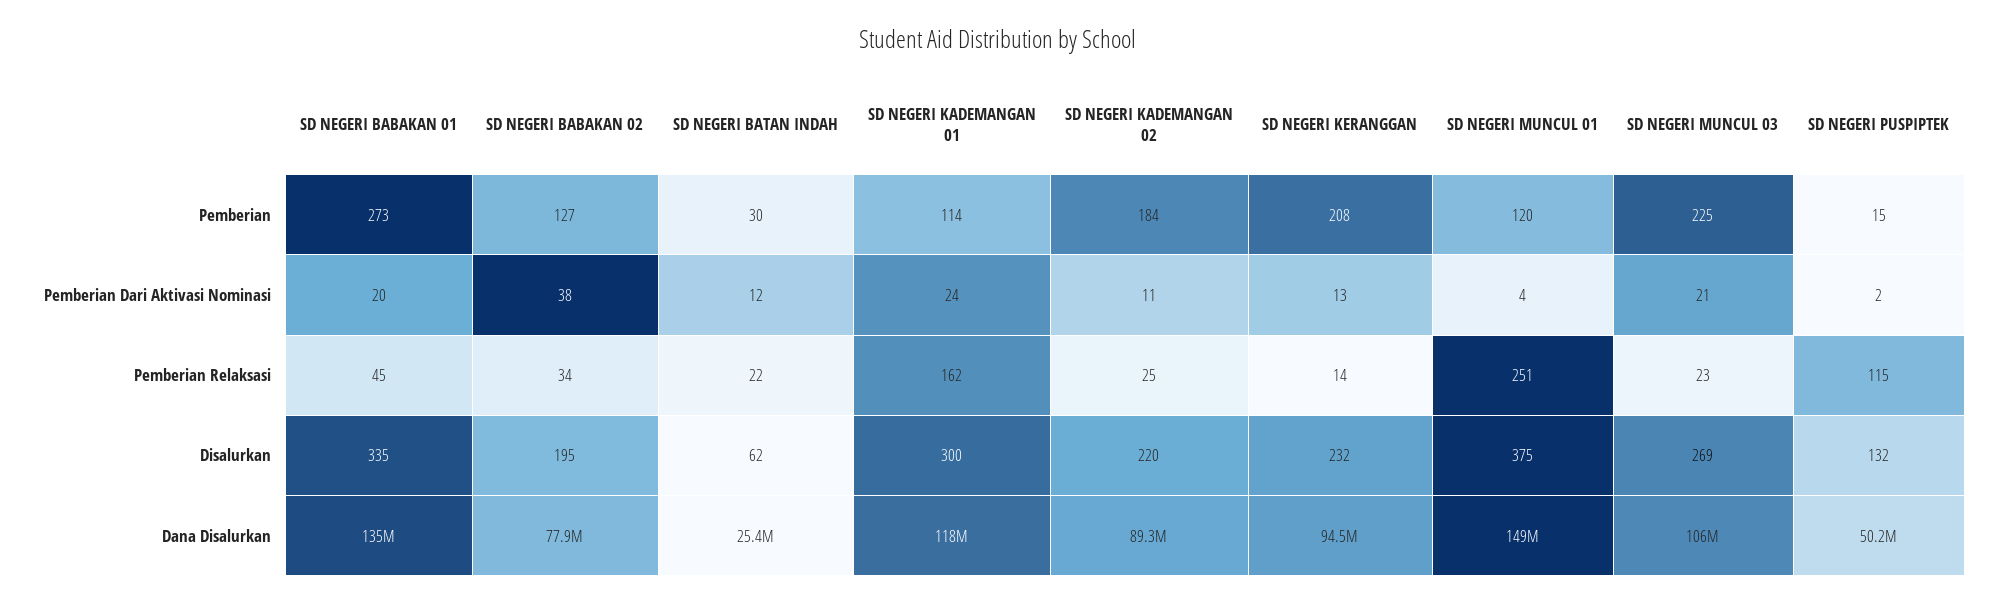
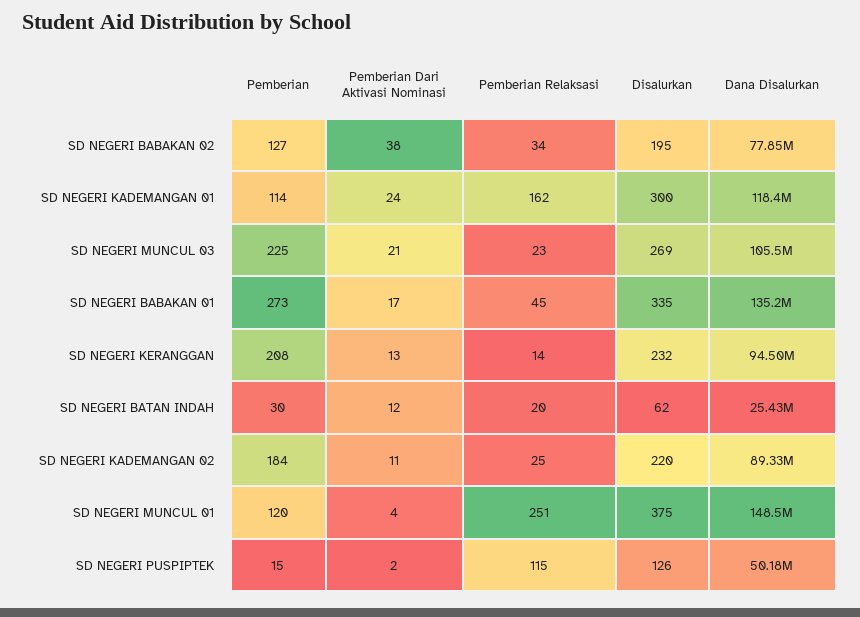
  {
    "SD NEGERI BABAKAN 01": {
      "Pemberian": 273,
-     "Pemberian Dari Aktivasi Nominasi": 20,
+     "Pemberian Dari Aktivasi Nominasi": 17,
      "Pemberian Relaksasi": 45,
      "Disalurkan": 335,
      "Dana Disalurkan": 135200000
    },
    "SD NEGERI BABAKAN 02": {
      "Pemberian": 127,
      "Pemberian Dari Aktivasi Nominasi": 38,
      "Pemberian Relaksasi": 34,
      "Disalurkan": 195,
      "Dana Disalurkan": 77850000
    },
    "SD NEGERI BATAN INDAH": {
      "Pemberian": 30,
      "Pemberian Dari Aktivasi Nominasi": 12,
-     "Pemberian Relaksasi": 22,
+     "Pemberian Relaksasi": 20,
      "Disalurkan": 62,
      "Dana Disalurkan": 25430000
    },
    "SD NEGERI KADEMANGAN 01": {
      "Pemberian": 114,
      "Pemberian Dari Aktivasi Nominasi": 24,
      "Pemberian Relaksasi": 162,
      "Disalurkan": 300,
      "Dana Disalurkan": 118400000
    },
    "SD NEGERI KADEMANGAN 02": {
      "Pemberian": 184,
      "Pemberian Dari Aktivasi Nominasi": 11,
      "Pemberian Relaksasi": 25,
      "Disalurkan": 220,
      "Dana Disalurkan": 89330000
    },
    "SD NEGERI KERANGGAN": {
      "Pemberian": 208,
      "Pemberian Dari Aktivasi Nominasi": 13,
      "Pemberian Relaksasi": 14,
      "Disalurkan": 232,
      "Dana Disalurkan": 94500000
    },
    "SD NEGERI MUNCUL 01": {
      "Pemberian": 120,
      "Pemberian Dari Aktivasi Nominasi": 4,
      "Pemberian Relaksasi": 251,
      "Disalurkan": 375,
      "Dana Disalurkan": 148500000
    },
    "SD NEGERI MUNCUL 03": {
      "Pemberian": 225,
      "Pemberian Dari Aktivasi Nominasi": 21,
      "Pemberian Relaksasi": 23,
      "Disalurkan": 269,
      "Dana Disalurkan": 105500000
    },
    "SD NEGERI PUSPIPTEK": {
      "Pemberian": 15,
      "Pemberian Dari Aktivasi Nominasi": 2,
      "Pemberian Relaksasi": 115,
-     "Disalurkan": 132,
+     "Disalurkan": 126,
      "Dana Disalurkan": 50180000
    }
  }

